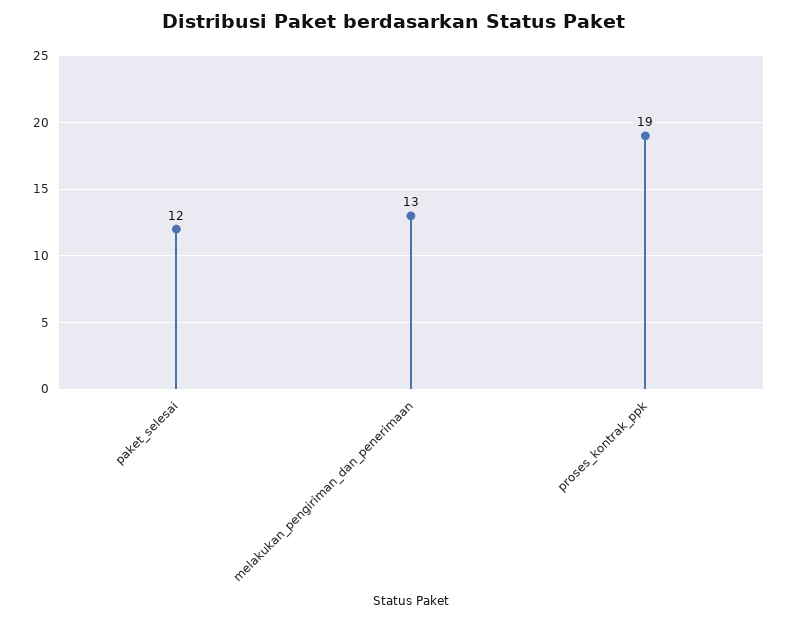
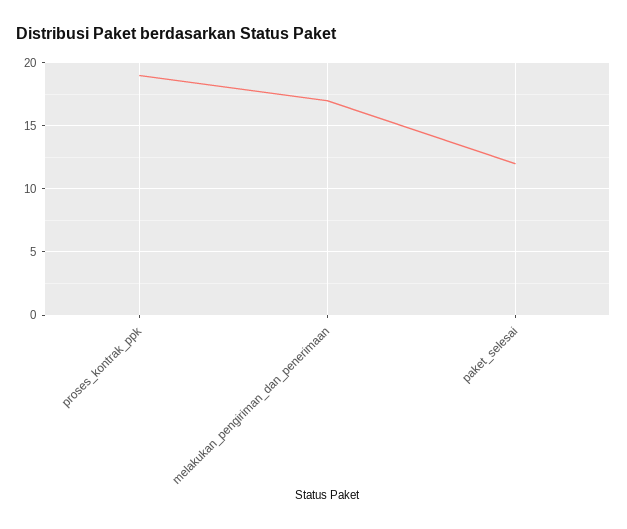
  {
    "paket_selesai": 12,
-   "melakukan_pengiriman_dan_penerimaan": 13,
+   "melakukan_pengiriman_dan_penerimaan": 17,
    "proses_kontrak_ppk": 19
  }

